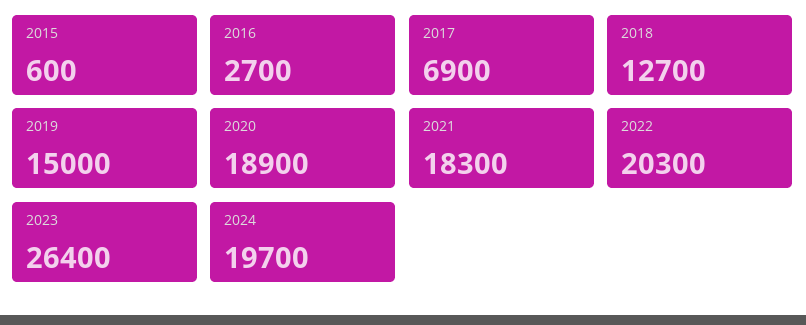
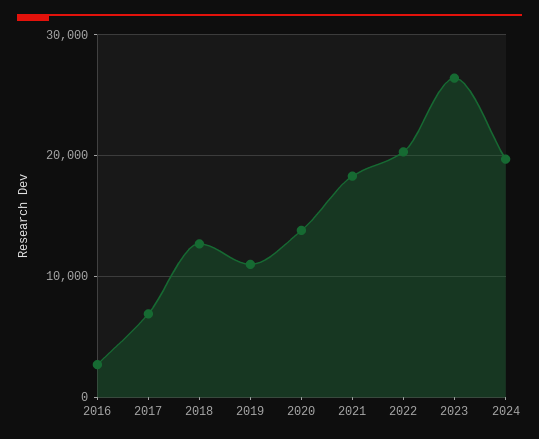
  {
-   "2015": 600,
    "2016": 2700,
    "2017": 6900,
    "2018": 12700,
-   "2019": 15000,
+   "2019": 11000,
-   "2020": 18900,
+   "2020": 14000,
    "2021": 18300,
    "2022": 20300,
    "2023": 26400,
    "2024": 19700
  }

